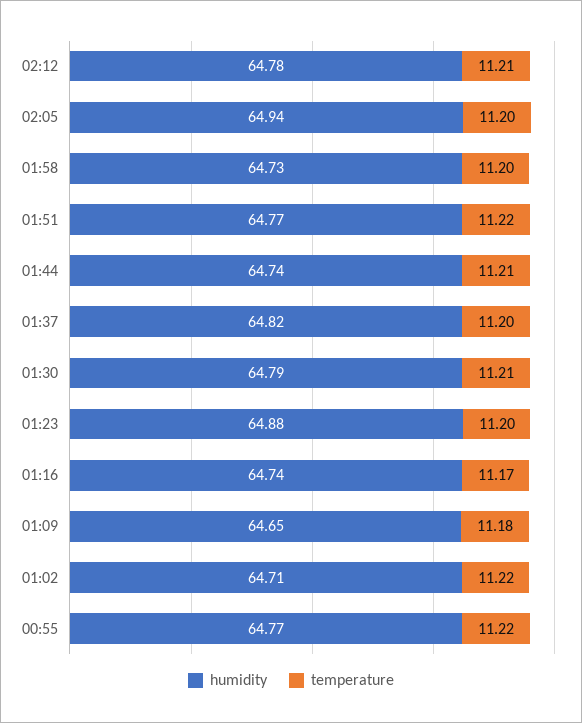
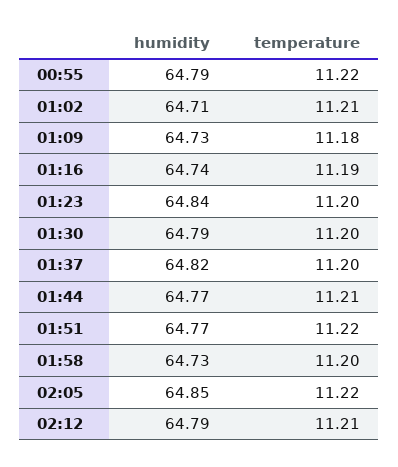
  {
    "humidity": {
-     "02:12": 64.78,
+     "02:12": 64.79,
-     "02:05": 64.94,
+     "02:05": 64.85,
      "01:58": 64.73,
      "01:51": 64.77,
-     "01:44": 64.74,
+     "01:44": 64.77,
      "01:37": 64.82,
      "01:30": 64.79,
-     "01:23": 64.88,
+     "01:23": 64.84,
      "01:16": 64.74,
-     "01:09": 64.65,
+     "01:09": 64.73,
      "01:02": 64.71,
-     "00:55": 64.77
+     "00:55": 64.79
    },
    "temperature": {
      "02:12": 11.21,
-     "02:05": 11.2,
+     "02:05": 11.22,
      "01:58": 11.2,
      "01:51": 11.22,
      "01:44": 11.21,
      "01:37": 11.2,
-     "01:30": 11.21,
+     "01:30": 11.2,
      "01:23": 11.2,
-     "01:16": 11.17,
+     "01:16": 11.19,
      "01:09": 11.18,
-     "01:02": 11.22,
+     "01:02": 11.21,
      "00:55": 11.22
    }
  }

